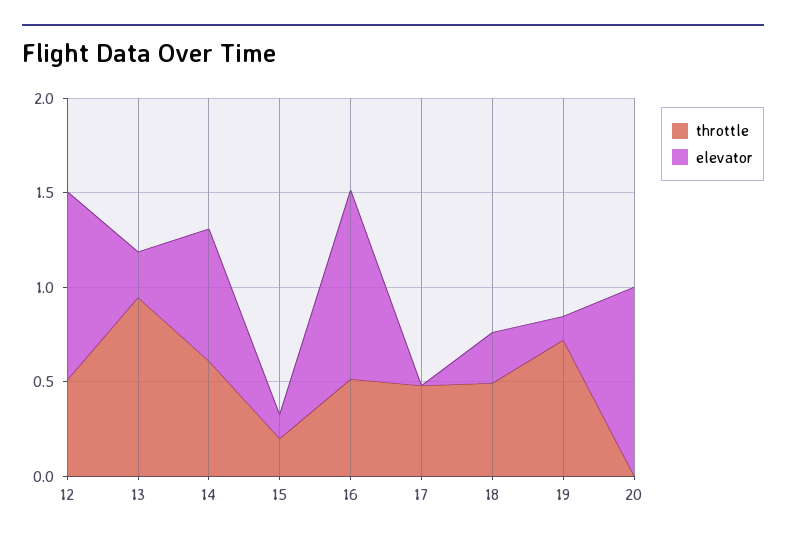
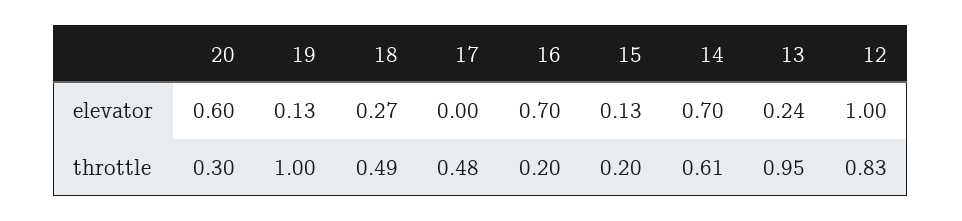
  {
    "throttle": {
-     "12": 0.5,
+     "12": 0.83,
      "13": 0.95,
      "14": 0.61,
      "15": 0.2,
-     "16": 0.5,
+     "16": 0.2,
      "17": 0.48,
      "18": 0.49,
-     "19": 0.7,
+     "19": 1,
-     "20": 0
+     "20": 0.3
    },
    "elevator": {
      "12": 1,
      "13": 0.24,
      "14": 0.7,
      "15": 0.13,
-     "16": 1,
+     "16": 0.7,
      "17": 0,
      "18": 0.27,
      "19": 0.13,
-     "20": 1
+     "20": 0.6
    }
  }

